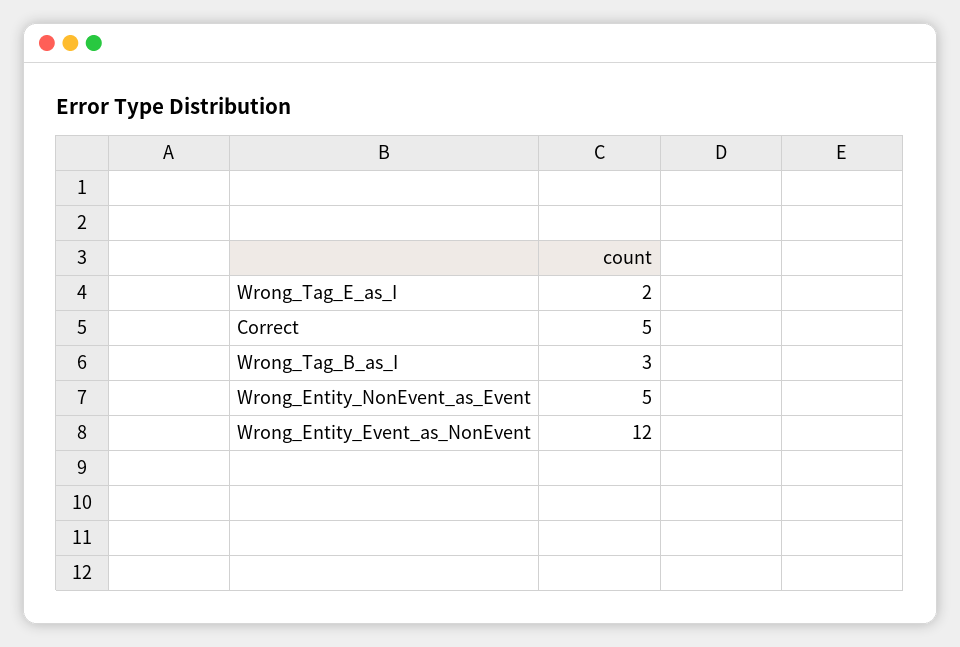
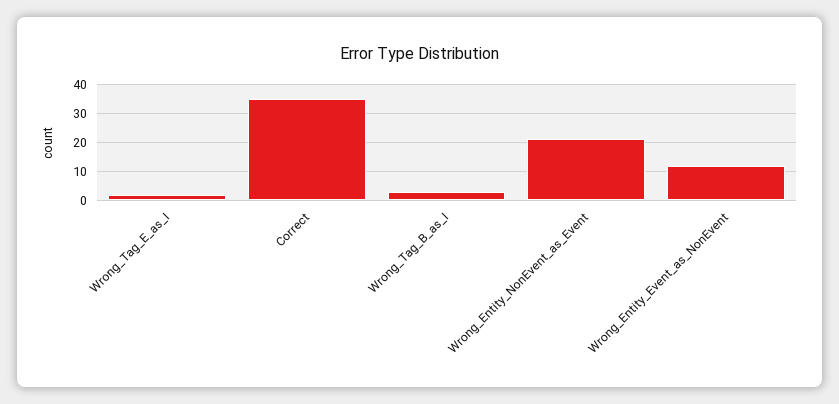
  {
    "Wrong_Tag_E_as_I": 2,
-   "Correct": 5,
+   "Correct": 35,
    "Wrong_Tag_B_as_I": 3,
-   "Wrong_Entity_NonEvent_as_Event": 5,
+   "Wrong_Entity_NonEvent_as_Event": 20,
    "Wrong_Entity_Event_as_NonEvent": 12
  }

